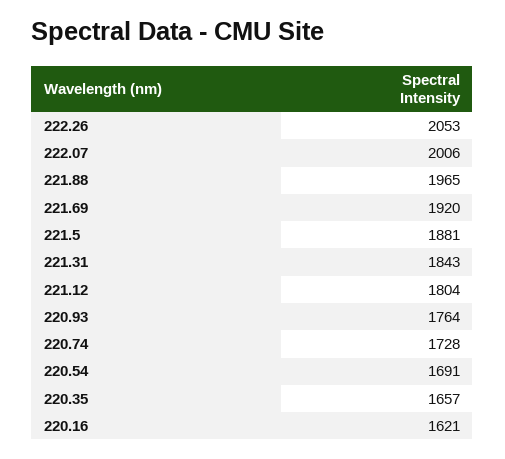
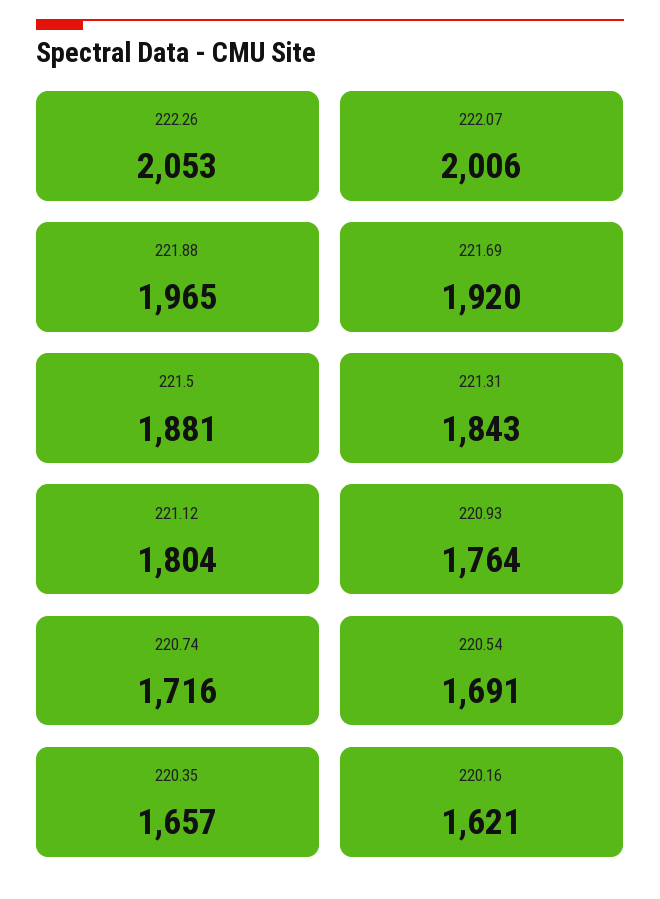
  {
    "222.26": 2053,
    "222.07": 2006,
    "221.88": 1965,
    "221.69": 1920,
    "221.5": 1881,
    "221.31": 1843,
    "221.12": 1804,
    "220.93": 1764,
-   "220.74": 1728,
+   "220.74": 1716,
    "220.54": 1691,
    "220.35": 1657,
    "220.16": 1621
  }

